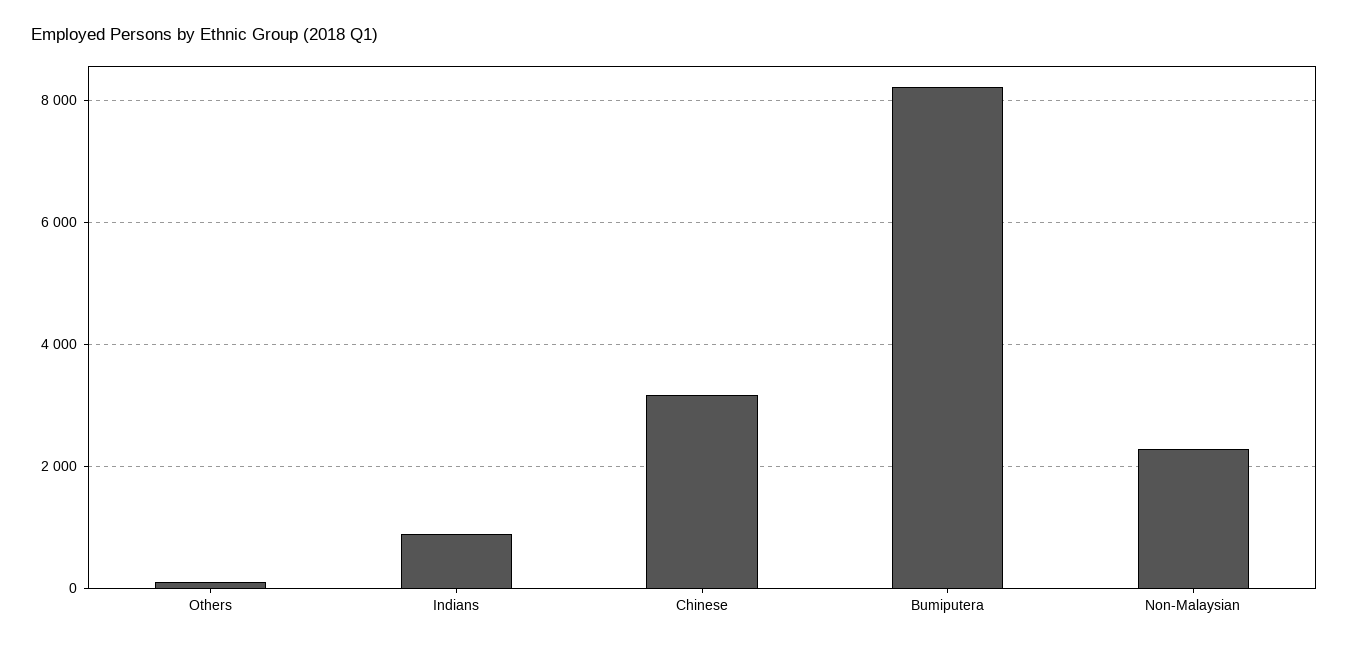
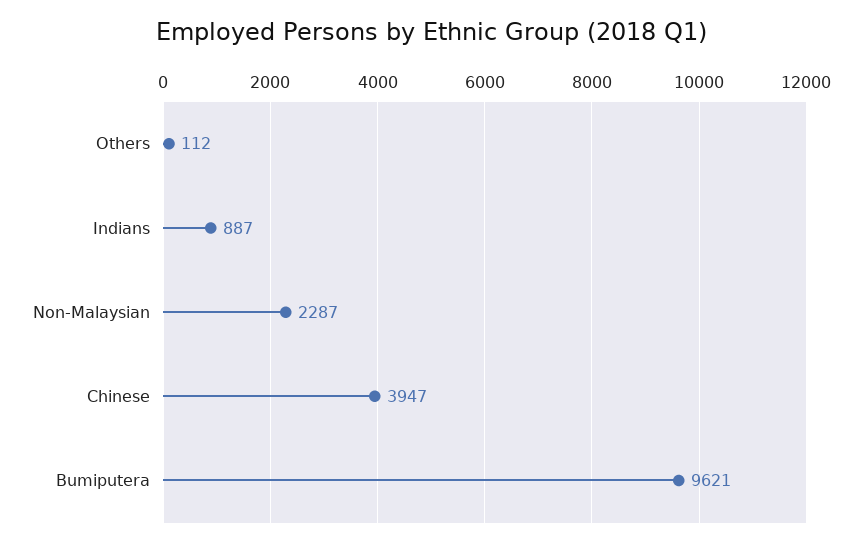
  {
    "Others": 112,
    "Indians": 887,
-   "Chinese": 3200,
+   "Chinese": 3947,
-   "Bumiputera": 8200,
+   "Bumiputera": 9621,
    "Non-Malaysian": 2287
  }

